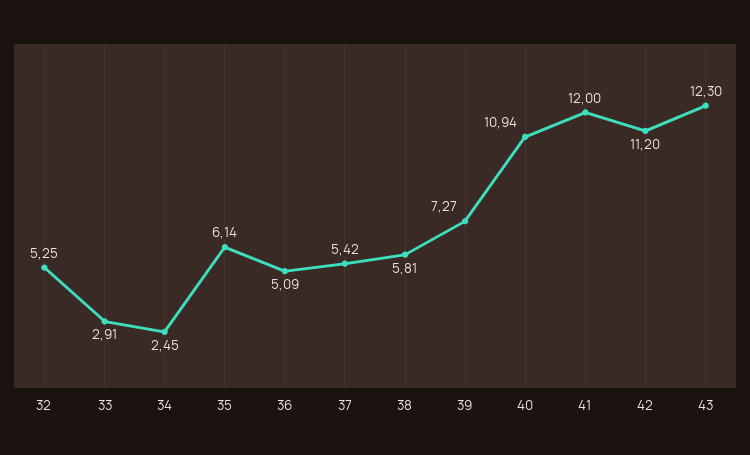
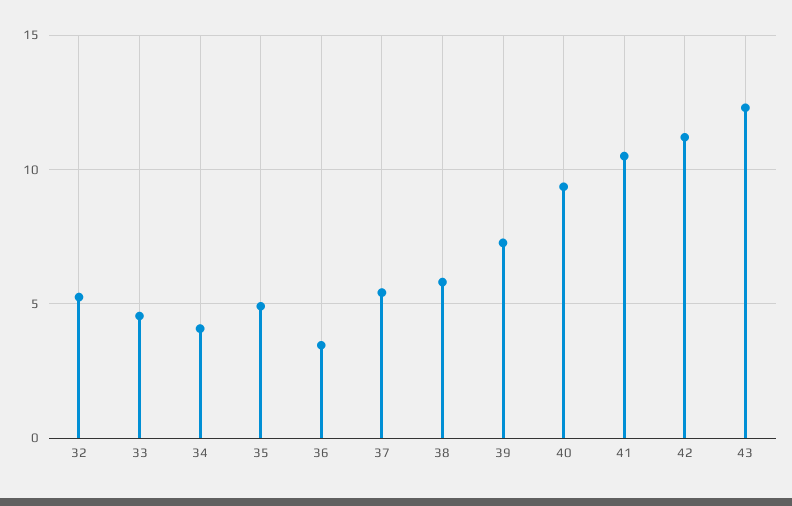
  {
    "32": 5.25,
-   "33": 2.91,
+   "33": 4.5,
-   "34": 2.45,
+   "34": 4,
-   "35": 6.14,
+   "35": 5,
-   "36": 5.09,
+   "36": 3.5,
    "37": 5.42,
    "38": 5.81,
    "39": 7.27,
-   "40": 10.94,
+   "40": 9.5,
-   "41": 12,
+   "41": 10.5,
    "42": 11.2,
    "43": 12.3
  }

